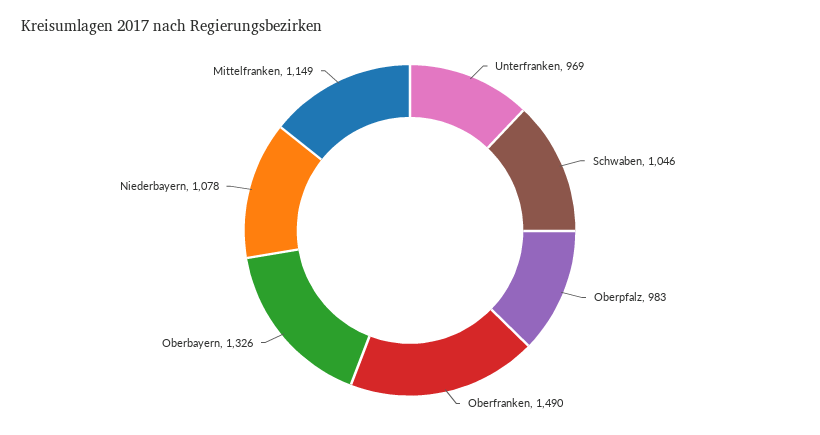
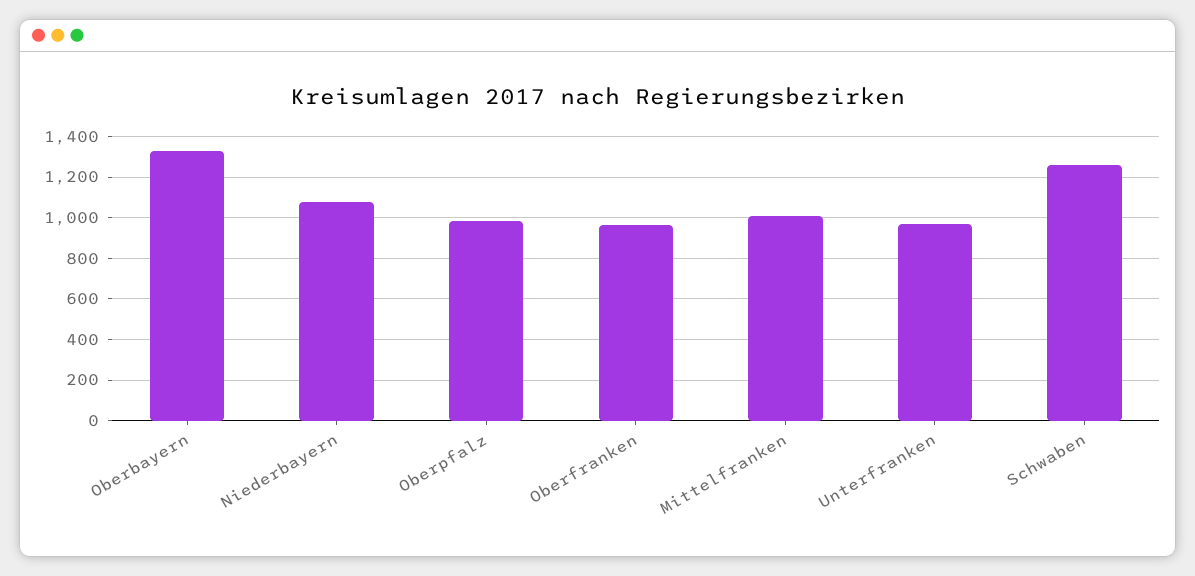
  {
    "Unterfranken": 969,
-   "Schwaben": 1046,
+   "Schwaben": 1250,
    "Oberpfalz": 983,
-   "Oberfranken": 1490,
+   "Oberfranken": 950,
    "Oberbayern": 1326,
    "Niederbayern": 1078,
-   "Mittelfranken": 1149
+   "Mittelfranken": 1000
  }

